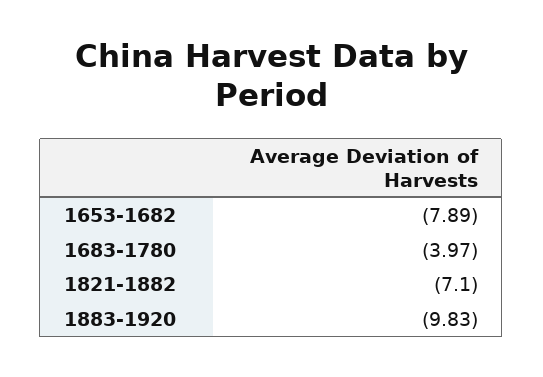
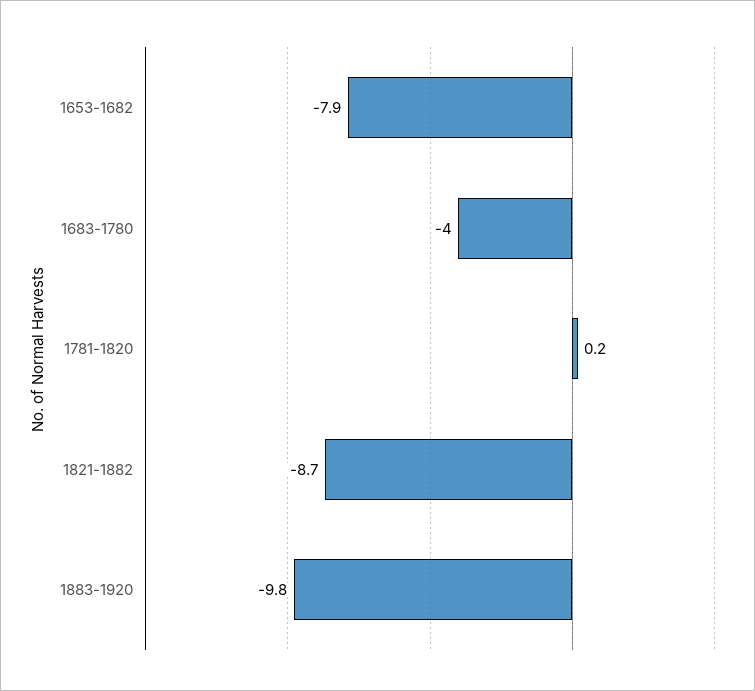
  {
    "1653-1682": -7.89,
    "1683-1780": -3.97,
-   "1821-1882": -7.1,
+   "1821-1882": -8.7,
-   "1883-1920": -9.83
+   "1883-1920": -9.83,
+   "1781-1820": 0.2
  }

